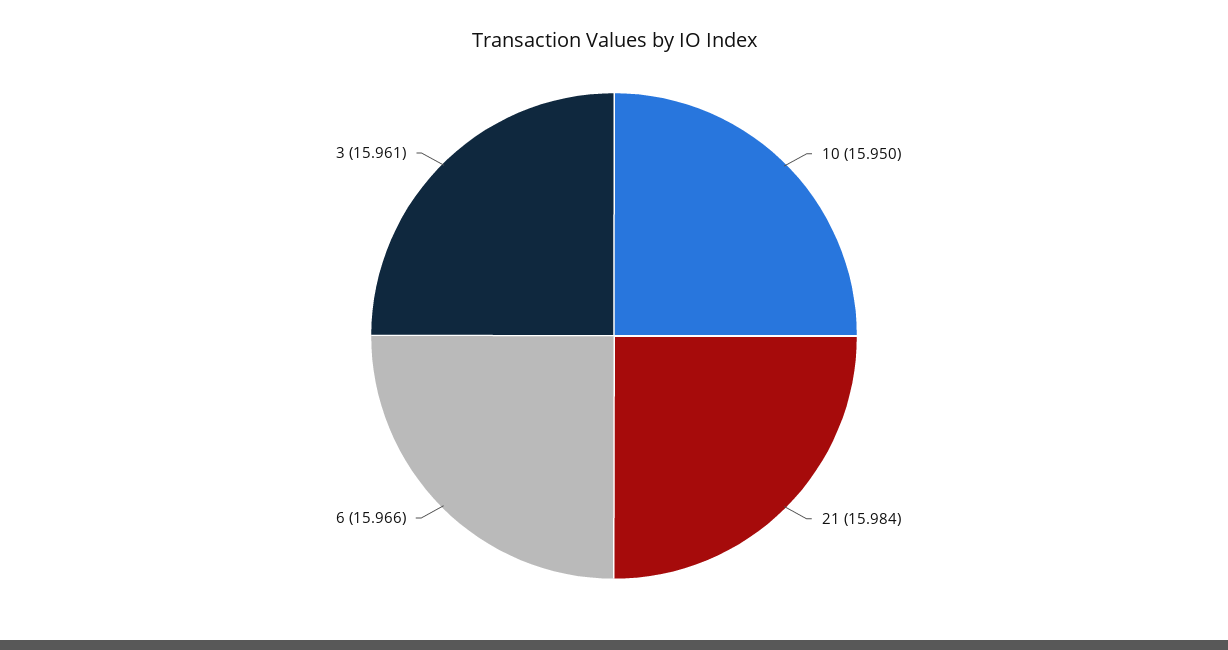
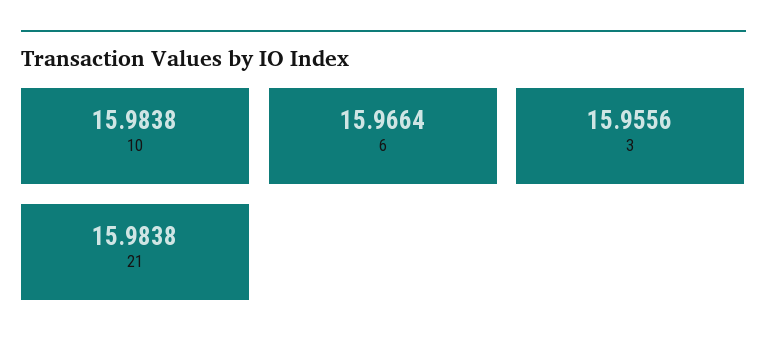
  {
-   "10": 15.95,
+   "10": 15.9838,
    "21": 15.9838,
    "6": 15.9664,
-   "3": 15.961
+   "3": 15.9556
  }

